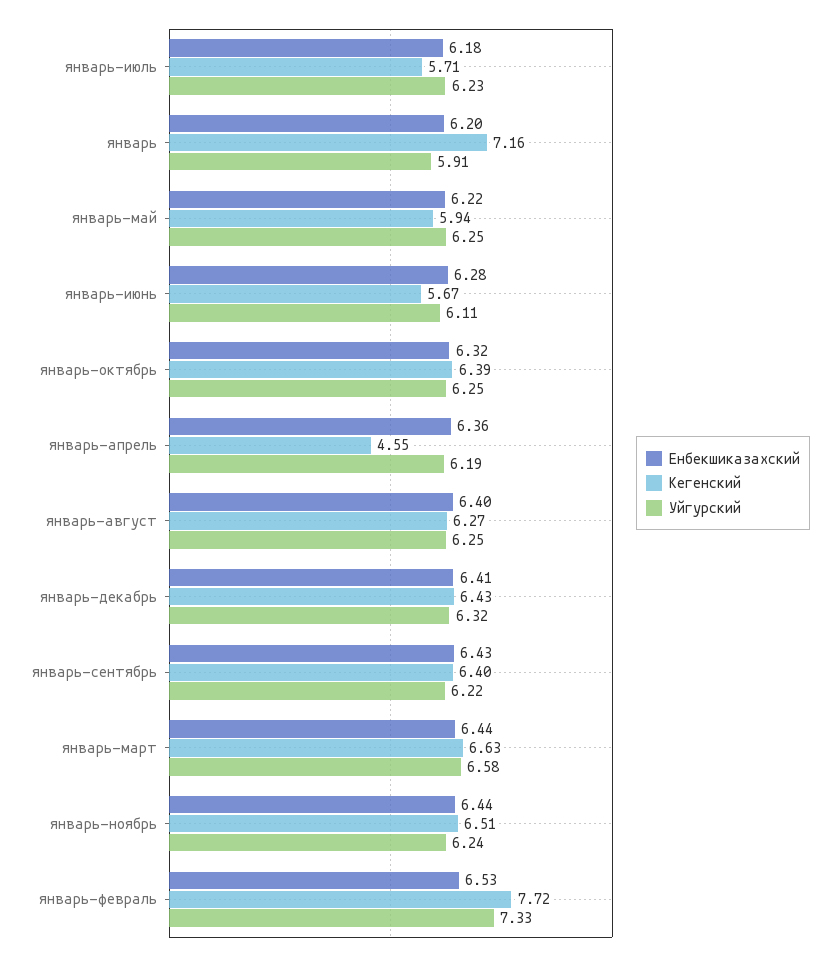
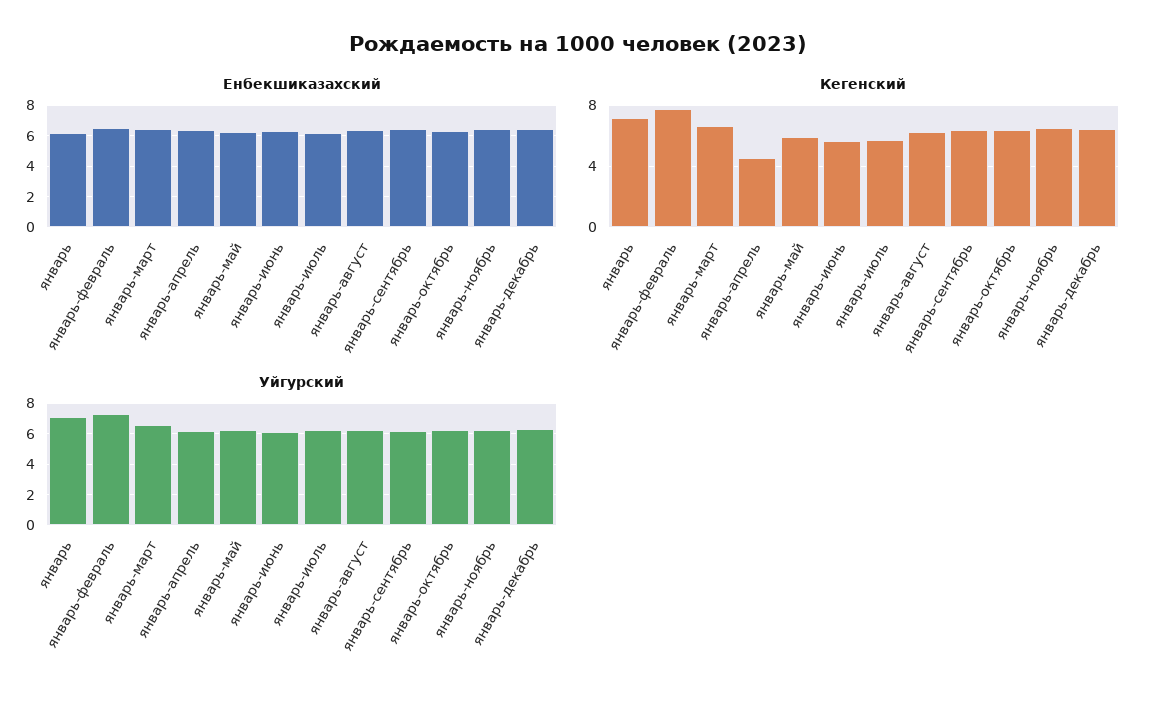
  {
    "Енбекшиказахский": {
      "январь-июль": 6.18,
      "январь": 6.2,
      "январь-май": 6.22,
      "январь-июнь": 6.28,
      "январь-октябрь": 6.32,
      "январь-апрель": 6.36,
      "январь-август": 6.4,
      "январь-декабрь": 6.41,
      "январь-сентябрь": 6.43,
      "январь-март": 6.44,
      "январь-ноябрь": 6.44,
      "январь-февраль": 6.53
    },
    "Кегенский": {
      "январь-июль": 5.71,
      "январь": 7.16,
      "январь-май": 5.94,
      "январь-июнь": 5.67,
      "январь-октябрь": 6.39,
      "январь-апрель": 4.55,
      "январь-август": 6.27,
      "январь-декабрь": 6.43,
      "январь-сентябрь": 6.4,
      "январь-март": 6.63,
      "январь-ноябрь": 6.51,
      "январь-февраль": 7.72
    },
    "Уйгурский": {
      "январь-июль": 6.23,
-     "январь": 5.91,
+     "январь": 7,
      "январь-май": 6.25,
      "январь-июнь": 6.11,
      "январь-октябрь": 6.25,
      "январь-апрель": 6.19,
      "январь-август": 6.25,
      "январь-декабрь": 6.32,
      "январь-сентябрь": 6.22,
      "январь-март": 6.58,
      "январь-ноябрь": 6.24,
      "январь-февраль": 7.33
    }
  }

